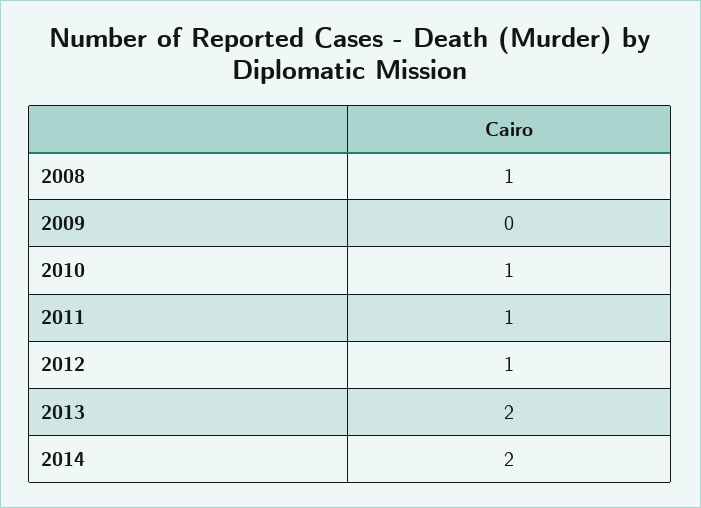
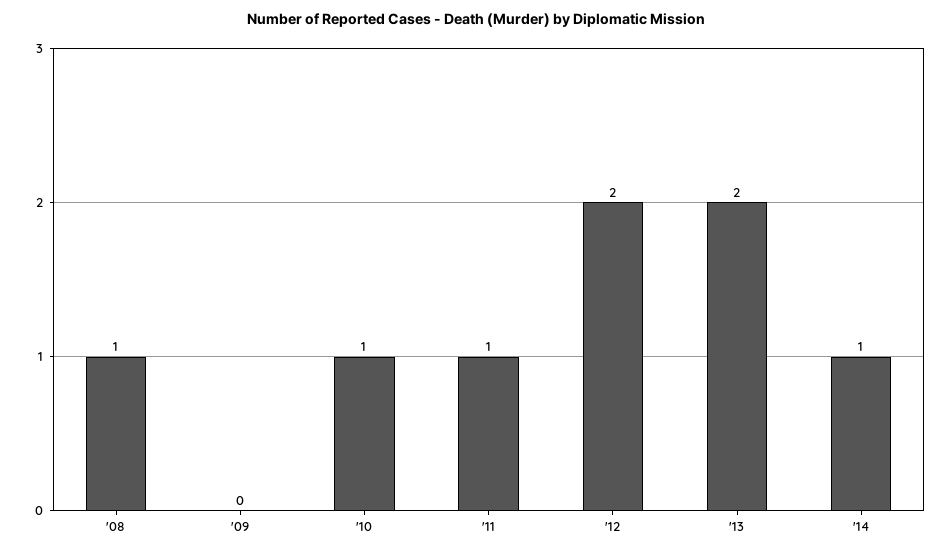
  {
    "2008": 1,
    "2009": 0,
    "2010": 1,
    "2011": 1,
-   "2012": 1,
+   "2012": 2,
    "2013": 2,
-   "2014": 2
+   "2014": 1
  }

